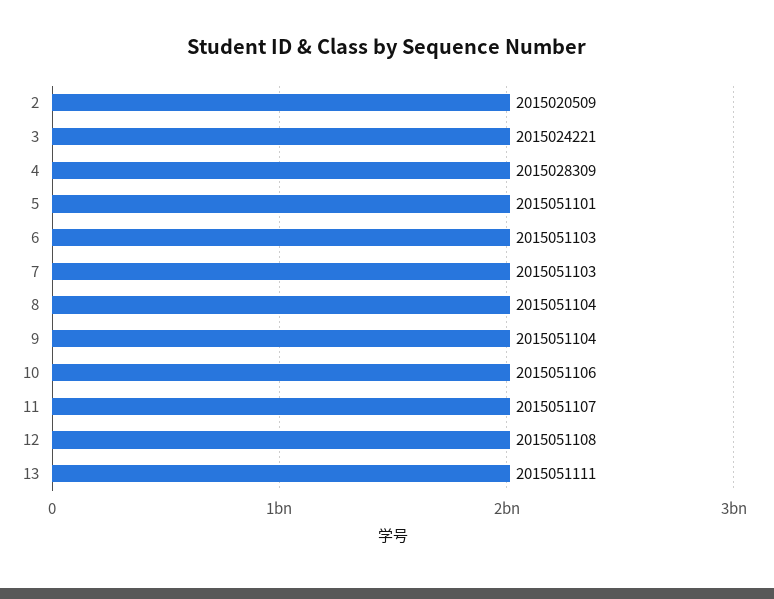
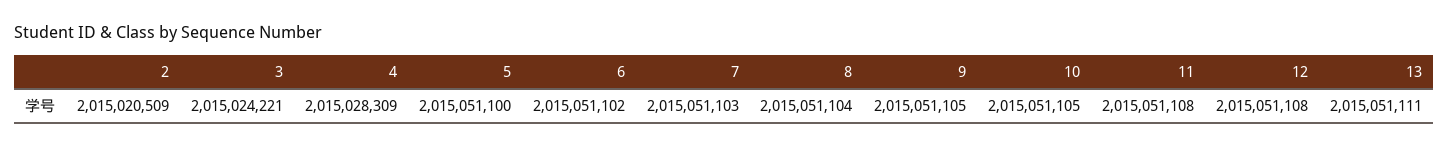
  {
    "2": 2015020509,
    "3": 2015024221,
    "4": 2015028309,
-   "5": 2015051101,
+   "5": 2015051100,
-   "6": 2015051103,
+   "6": 2015051102,
    "7": 2015051103,
    "8": 2015051104,
-   "9": 2015051104,
+   "9": 2015051105,
-   "10": 2015051106,
+   "10": 2015051105,
-   "11": 2015051107,
+   "11": 2015051108,
    "12": 2015051108,
    "13": 2015051111
  }

